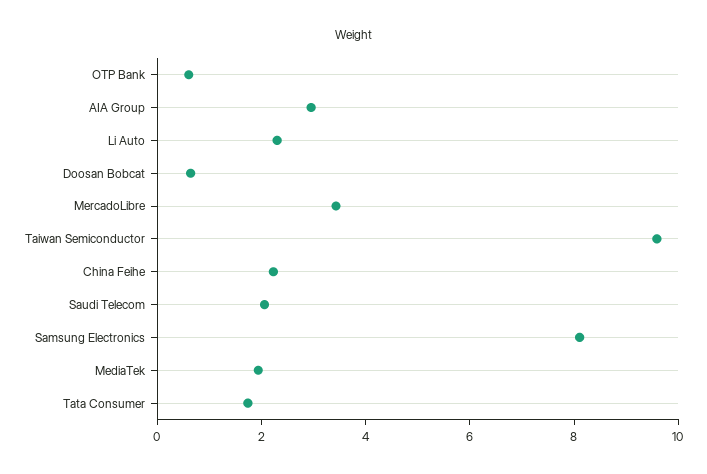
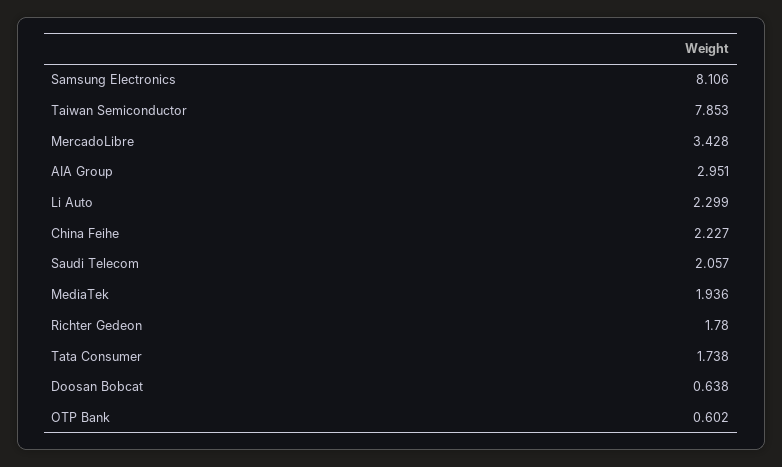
  {
    "OTP Bank": 0.602,
    "AIA Group": 2.951,
    "Li Auto": 2.299,
    "Doosan Bobcat": 0.638,
    "MercadoLibre": 3.428,
-   "Taiwan Semiconductor": 9.5,
+   "Taiwan Semiconductor": 7.853,
    "China Feihe": 2.227,
    "Saudi Telecom": 2.057,
    "Samsung Electronics": 8.106,
    "MediaTek": 1.936,
-   "Tata Consumer": 1.738
+   "Tata Consumer": 1.738,
+   "Richter Gedeon": 1.78
  }

